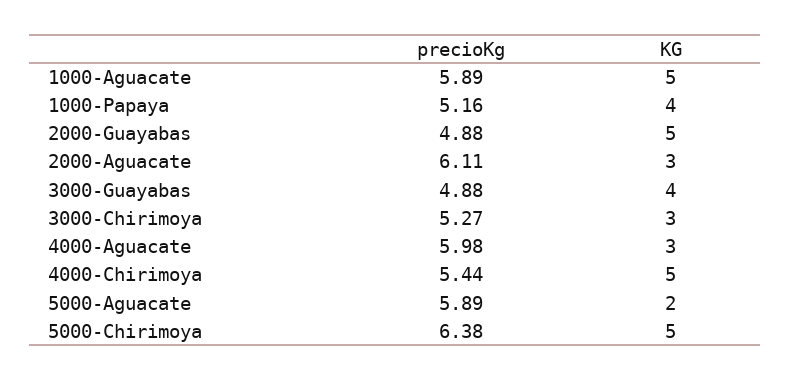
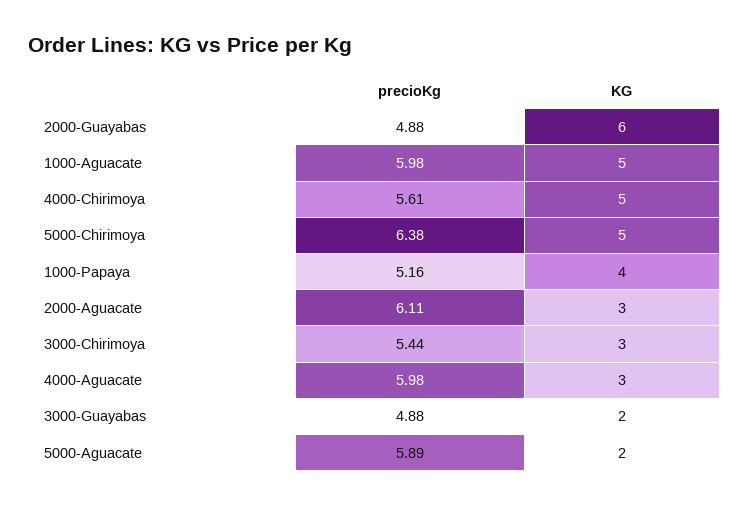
  {
    "precioKg": {
-     "1000-Aguacate": 5.89,
+     "1000-Aguacate": 5.98,
      "1000-Papaya": 5.16,
      "2000-Guayabas": 4.88,
      "2000-Aguacate": 6.11,
      "3000-Guayabas": 4.88,
-     "3000-Chirimoya": 5.27,
+     "3000-Chirimoya": 5.44,
      "4000-Aguacate": 5.98,
-     "4000-Chirimoya": 5.44,
+     "4000-Chirimoya": 5.61,
      "5000-Aguacate": 5.89,
      "5000-Chirimoya": 6.38
    },
    "KG": {
      "1000-Aguacate": 5,
      "1000-Papaya": 4,
-     "2000-Guayabas": 5,
+     "2000-Guayabas": 6,
      "2000-Aguacate": 3,
-     "3000-Guayabas": 4,
+     "3000-Guayabas": 2,
      "3000-Chirimoya": 3,
      "4000-Aguacate": 3,
      "4000-Chirimoya": 5,
      "5000-Aguacate": 2,
      "5000-Chirimoya": 5
    }
  }

